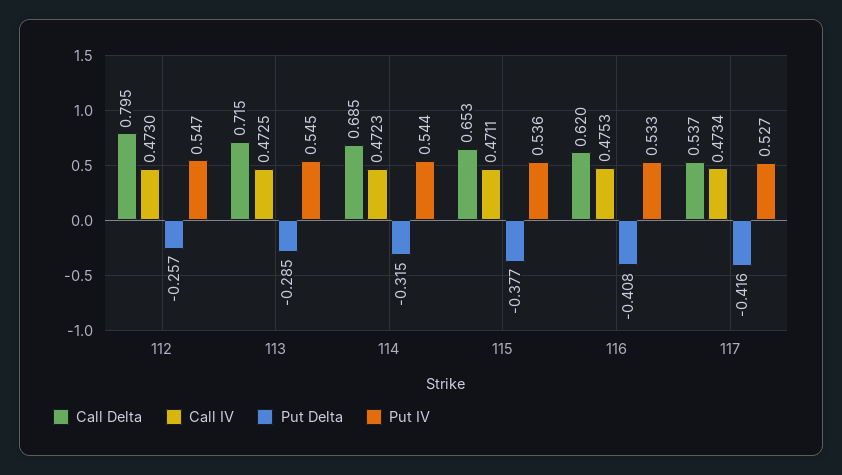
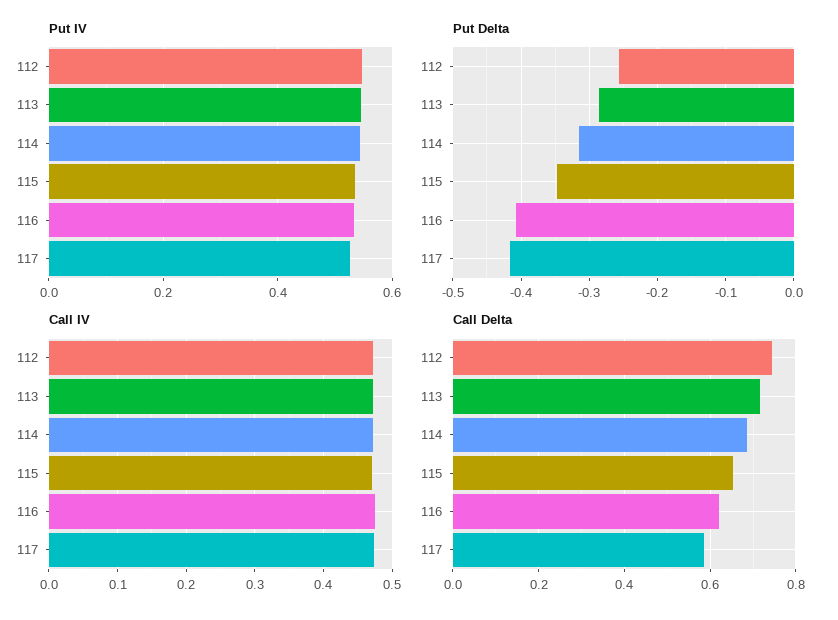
  {
    "Call Delta": {
-     "112": 0.795,
+     "112": 0.74,
      "113": 0.715,
      "114": 0.685,
      "115": 0.653,
      "116": 0.62,
-     "117": 0.537
+     "117": 0.58
    },
    "Call IV": {
      "112": 0.473,
      "113": 0.4725,
      "114": 0.4723,
      "115": 0.4711,
      "116": 0.4753,
      "117": 0.4734
    },
    "Put Delta": {
      "112": -0.257,
      "113": -0.285,
      "114": -0.315,
-     "115": -0.377,
+     "115": -0.35,
      "116": -0.408,
      "117": -0.416
    },
    "Put IV": {
      "112": 0.547,
      "113": 0.545,
      "114": 0.544,
      "115": 0.536,
      "116": 0.533,
      "117": 0.527
    }
  }

